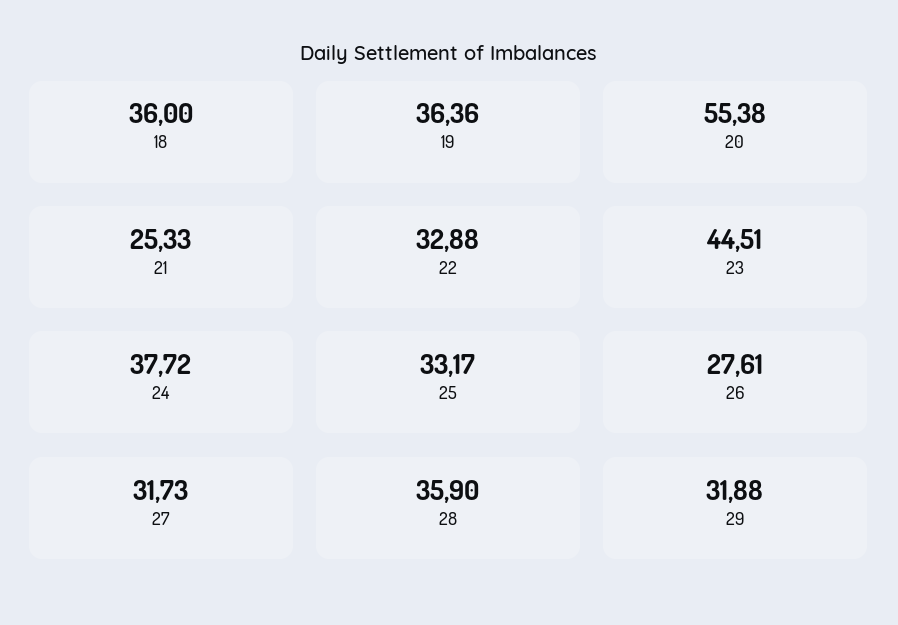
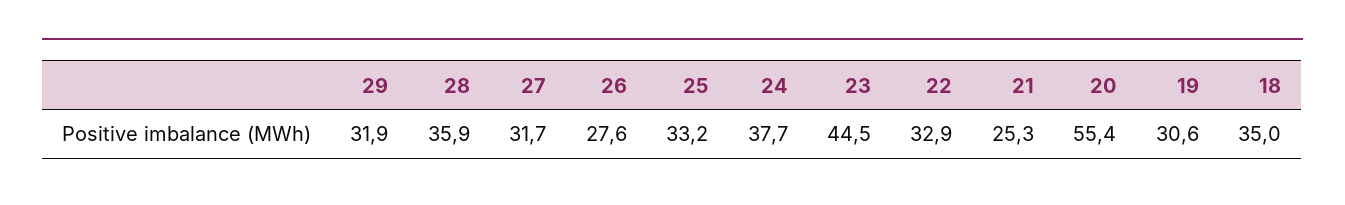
  {
-   "18": 36,
+   "18": 35,
-   "19": 36.36,
+   "19": 30.6,
    "20": 55.38,
    "21": 25.33,
    "22": 32.88,
    "23": 44.51,
    "24": 37.72,
    "25": 33.17,
    "26": 27.61,
    "27": 31.73,
    "28": 35.9,
    "29": 31.88
  }

